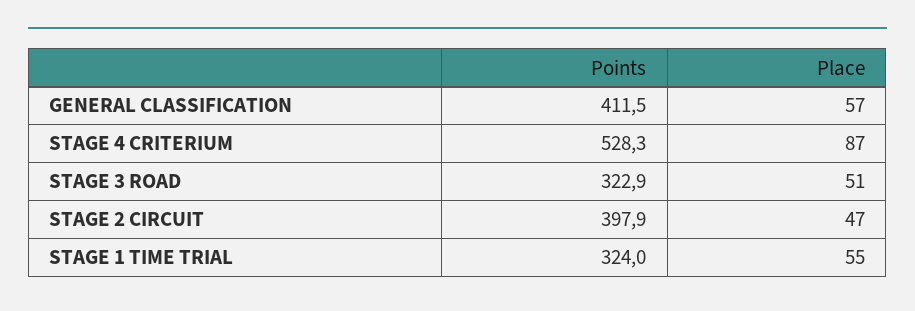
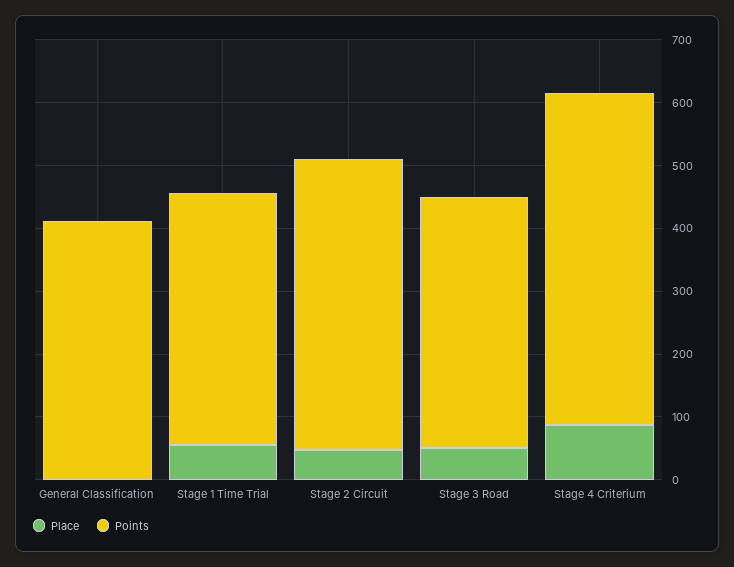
  {
    "Points": {
      "GENERAL CLASSIFICATION": 411.5,
      "STAGE 4 CRITERIUM": 528.3,
-     "STAGE 3 ROAD": 322.9,
+     "STAGE 3 ROAD": 400,
-     "STAGE 2 CIRCUIT": 397.9,
+     "STAGE 2 CIRCUIT": 460,
-     "STAGE 1 TIME TRIAL": 324
+     "STAGE 1 TIME TRIAL": 400
    },
    "Place": {
-     "GENERAL CLASSIFICATION": 57,
+     "GENERAL CLASSIFICATION": 0,
      "STAGE 4 CRITERIUM": 87,
      "STAGE 3 ROAD": 51,
      "STAGE 2 CIRCUIT": 47,
      "STAGE 1 TIME TRIAL": 55
    }
  }

